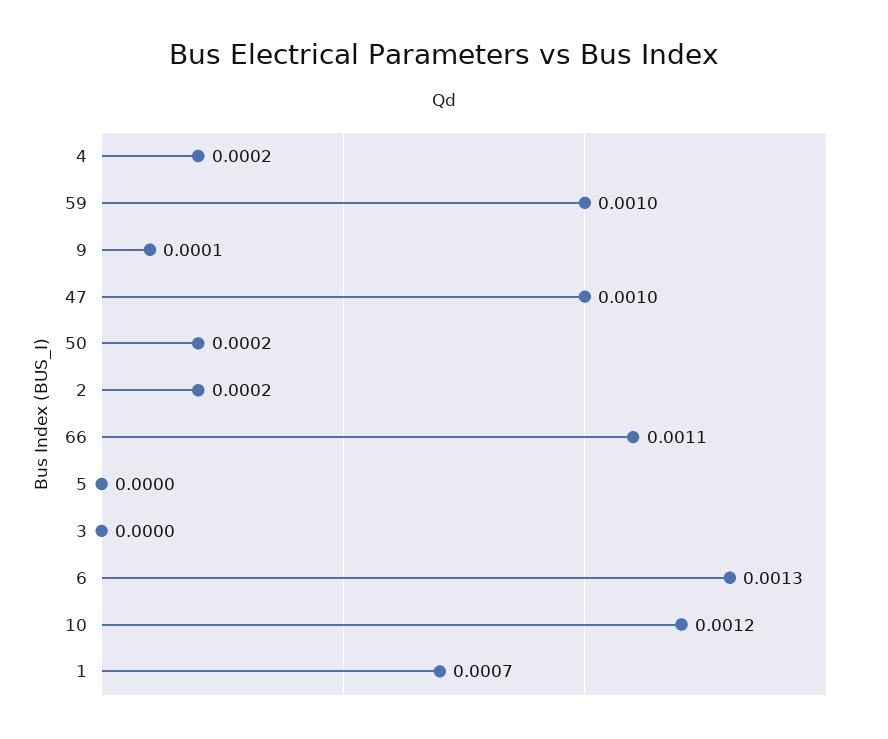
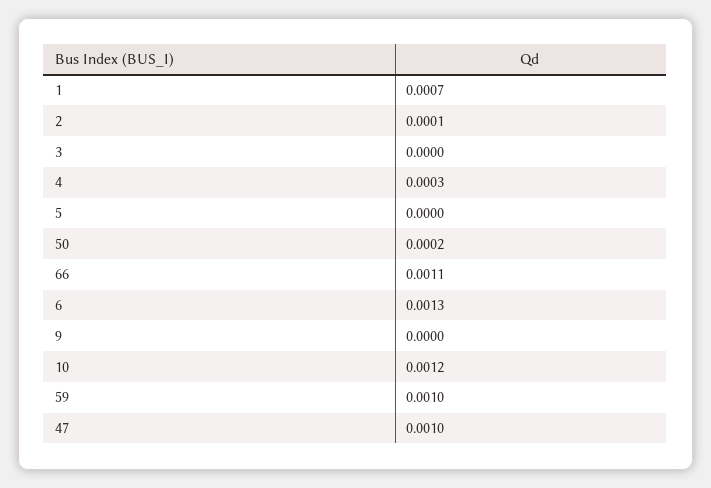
  {
-   "4": 0.0002,
+   "4": 0.0003,
    "59": 0.001,
-   "9": 0.0001,
+   "9": 0,
    "47": 0.001,
    "50": 0.0002,
-   "2": 0.0002,
+   "2": 0.0001,
    "66": 0.0011,
    "5": 0,
    "3": 0,
    "6": 0.0013,
    "10": 0.0012,
    "1": 0.0007
  }

